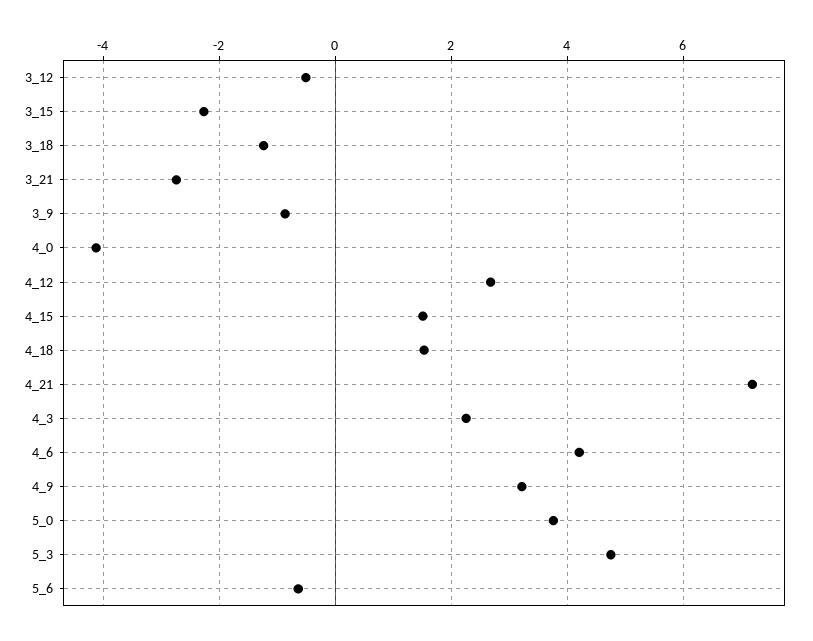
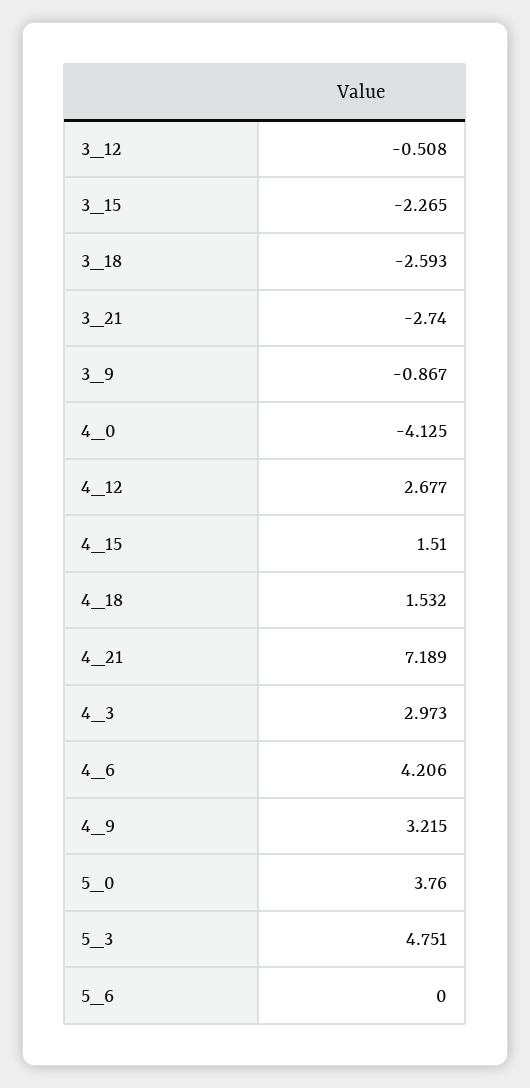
  {
    "3_12": -0.508,
    "3_15": -2.265,
-   "3_18": -1.2,
+   "3_18": -2.593,
    "3_21": -2.74,
    "3_9": -0.867,
    "4_0": -4.125,
    "4_12": 2.677,
    "4_15": 1.51,
    "4_18": 1.532,
    "4_21": 7.189,
-   "4_3": 2.2,
+   "4_3": 2.973,
    "4_6": 4.206,
    "4_9": 3.215,
    "5_0": 3.76,
    "5_3": 4.751,
-   "5_6": -0.6
+   "5_6": 0
  }

